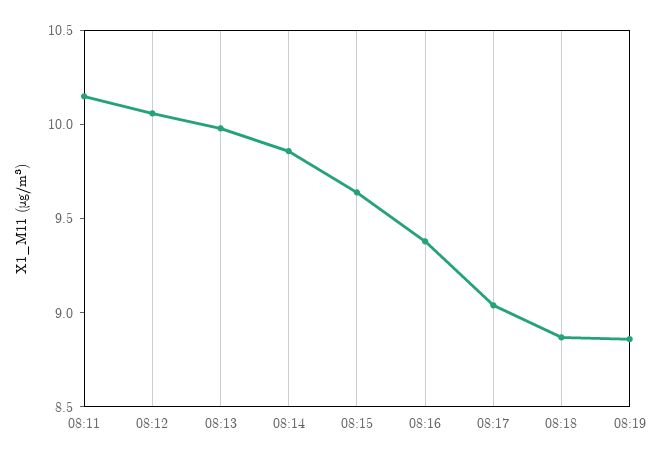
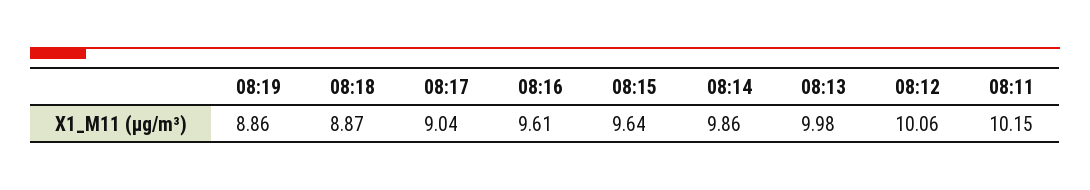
  {
    "08:11": 10.15,
    "08:12": 10.06,
    "08:13": 9.98,
    "08:14": 9.86,
    "08:15": 9.64,
-   "08:16": 9.4,
+   "08:16": 9.61,
    "08:17": 9.04,
    "08:18": 8.87,
    "08:19": 8.86
  }

